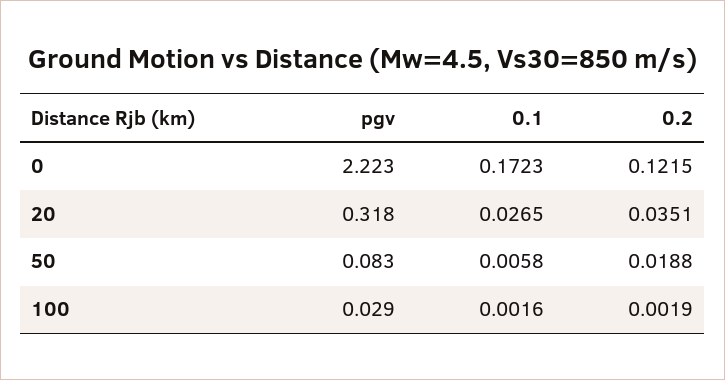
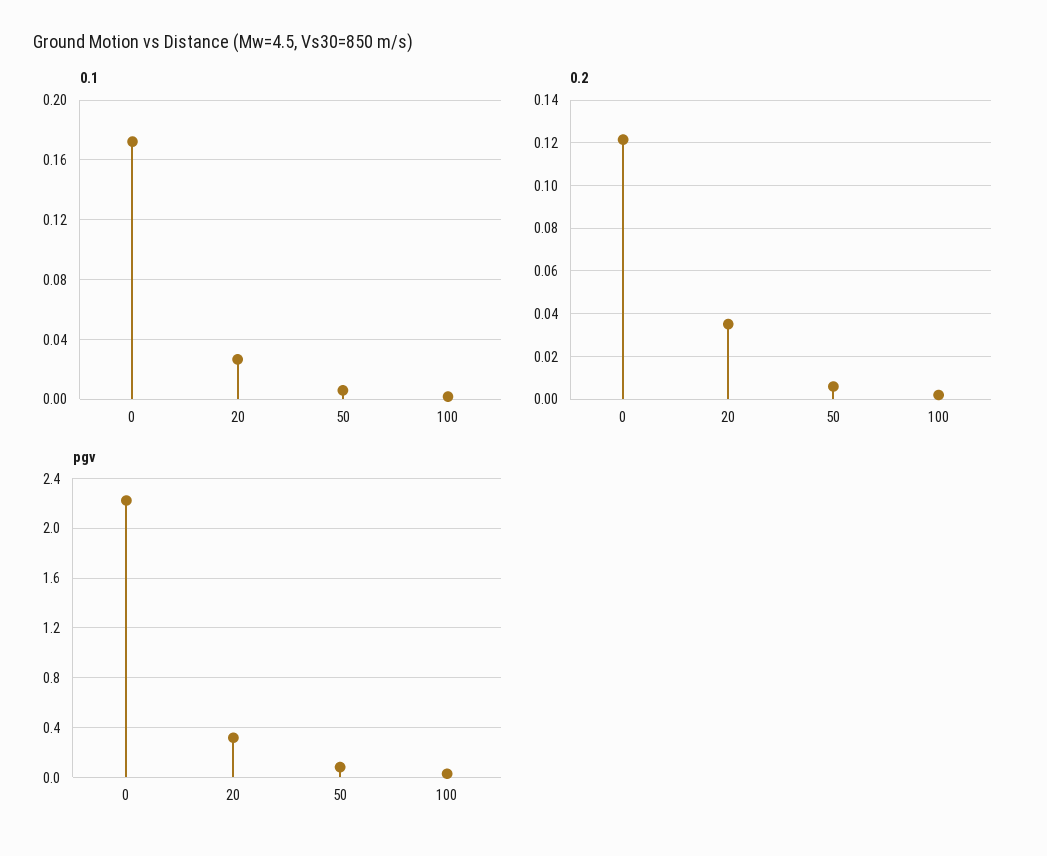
  {
    "pgv": {
      "0": 2.223,
      "20": 0.318,
      "50": 0.083,
      "100": 0.029
    },
    "0.1": {
      "0": 0.1723,
      "20": 0.0265,
      "50": 0.0058,
      "100": 0.0016
    },
    "0.2": {
      "0": 0.1215,
      "20": 0.0351,
-     "50": 0.0188,
+     "50": 0.005,
      "100": 0.0019
    }
  }

